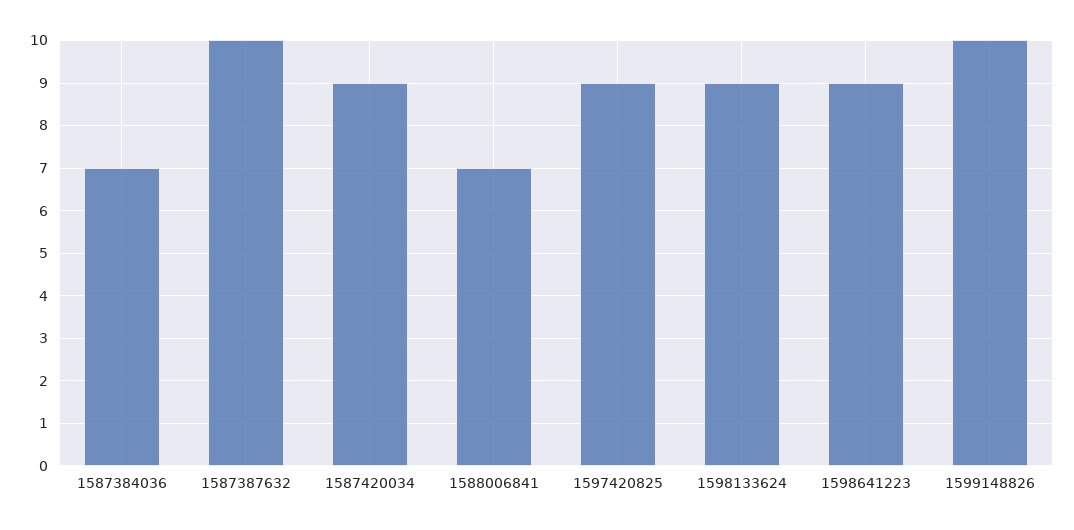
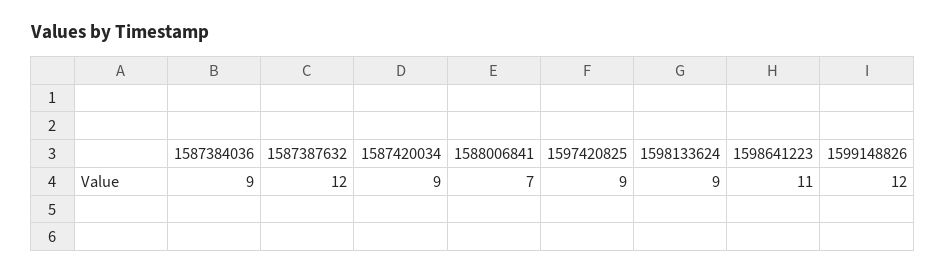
  {
-   "1587384036": 7,
+   "1587384036": 9,
-   "1587387632": 10,
+   "1587387632": 12,
    "1587420034": 9,
    "1588006841": 7,
    "1597420825": 9,
    "1598133624": 9,
-   "1598641223": 9,
+   "1598641223": 11,
-   "1599148826": 10
+   "1599148826": 12
  }

